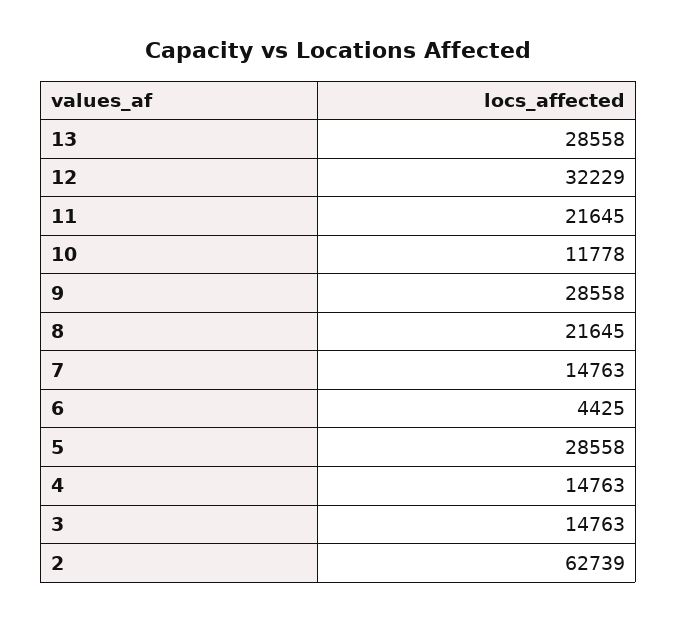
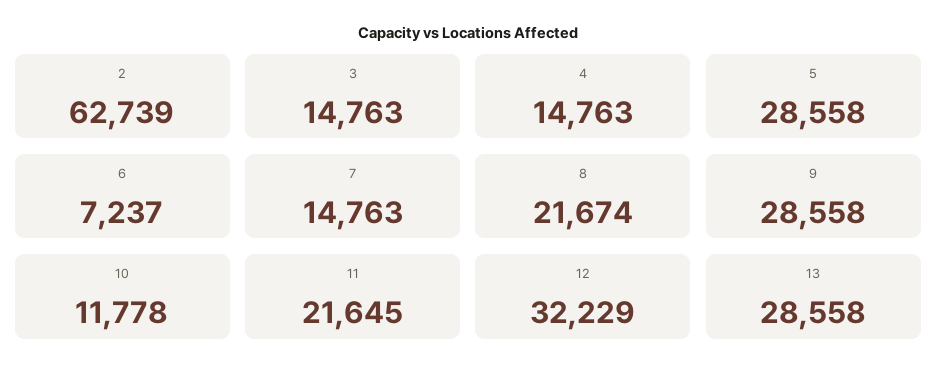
  {
    "13": 28558,
    "12": 32229,
    "11": 21645,
    "10": 11778,
    "9": 28558,
-   "8": 21645,
+   "8": 21674,
    "7": 14763,
-   "6": 4425,
+   "6": 7237,
    "5": 28558,
    "4": 14763,
    "3": 14763,
    "2": 62739
  }

